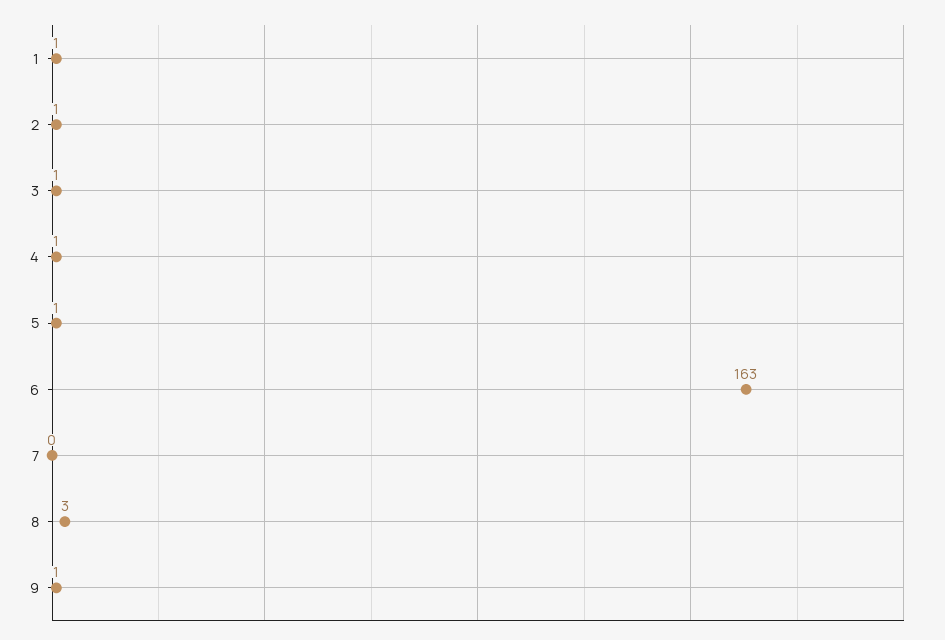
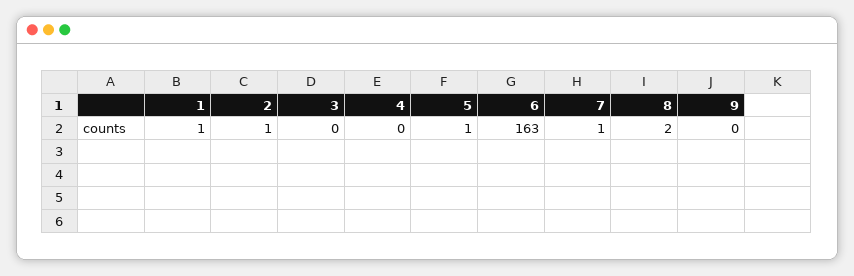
  {
    "1": 1,
    "2": 1,
-   "3": 1,
+   "3": 0,
-   "4": 1,
+   "4": 0,
    "5": 1,
    "6": 163,
-   "7": 0,
+   "7": 1,
-   "8": 3,
+   "8": 2,
-   "9": 1
+   "9": 0
  }

